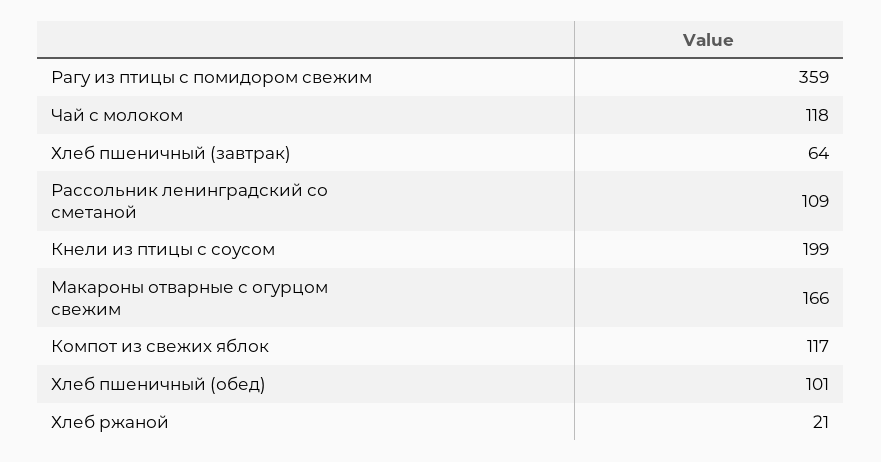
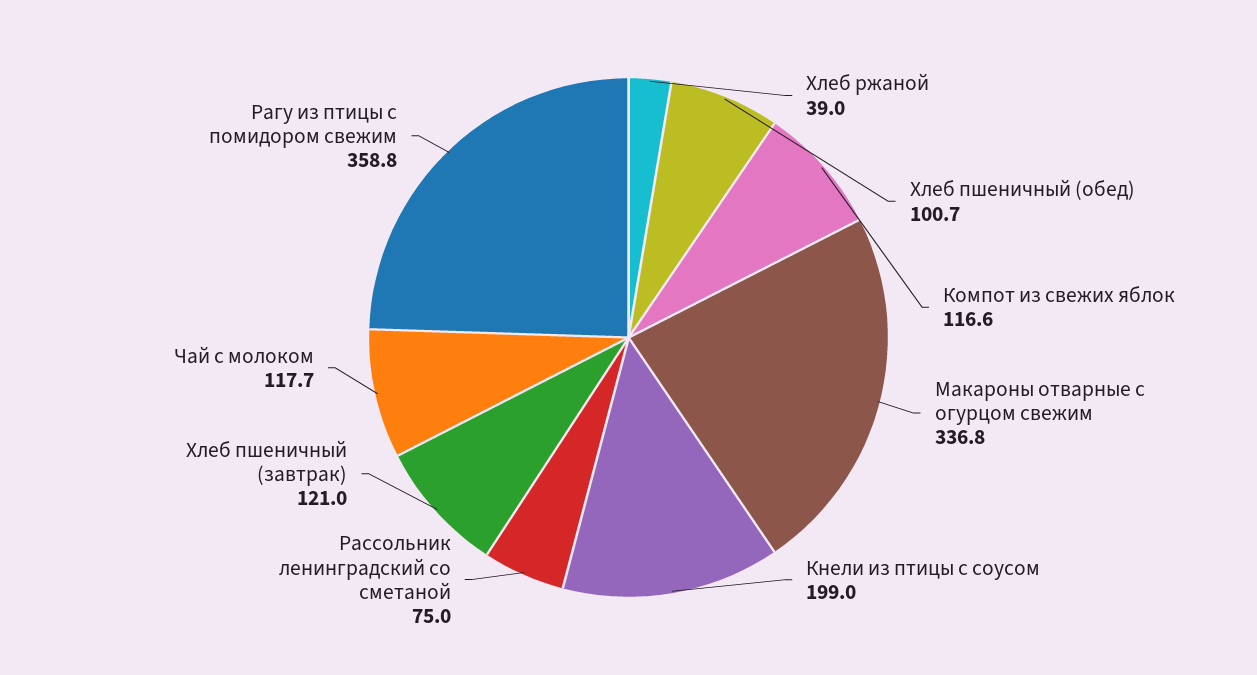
  {
    "Рагу из птицы с помидором свежим": 358.8,
    "Чай с молоком": 117.7,
-   "Хлеб пшеничный (завтрак)": 64,
+   "Хлеб пшеничный (завтрак)": 121,
-   "Рассольник ленинградский со сметаной": 109,
+   "Рассольник ленинградский со сметаной": 75,
    "Кнели из птицы с соусом": 199,
-   "Макароны отварные с огурцом свежим": 166,
+   "Макароны отварные с огурцом свежим": 336.8,
    "Компот из свежих яблок": 116.6,
    "Хлеб пшеничный (обед)": 100.7,
-   "Хлеб ржаной": 21
+   "Хлеб ржаной": 39
  }

